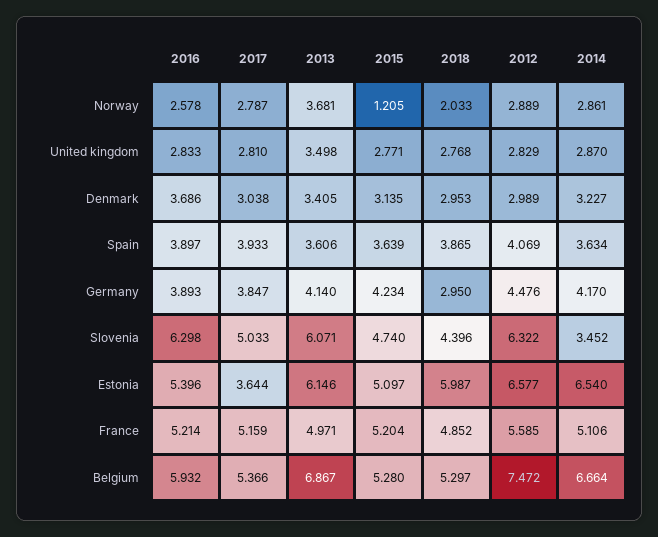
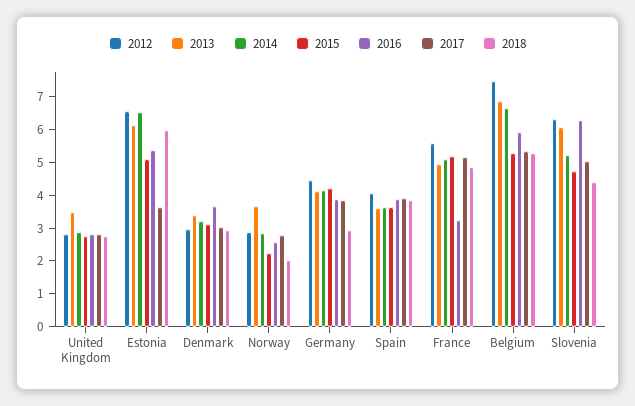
  {
    "2016": {
      "Norway": 2.578,
      "United kingdom": 2.833,
      "Denmark": 3.686,
      "Spain": 3.897,
      "Germany": 3.893,
      "Slovenia": 6.298,
      "Estonia": 5.396,
-     "France": 5.214,
+     "France": 3.25,
      "Belgium": 5.932
    },
    "2017": {
      "Norway": 2.787,
      "United kingdom": 2.81,
      "Denmark": 3.038,
      "Spain": 3.933,
      "Germany": 3.847,
      "Slovenia": 5.033,
      "Estonia": 3.644,
      "France": 5.159,
      "Belgium": 5.366
    },
    "2013": {
      "Norway": 3.681,
      "United kingdom": 3.498,
      "Denmark": 3.405,
      "Spain": 3.606,
      "Germany": 4.14,
      "Slovenia": 6.071,
      "Estonia": 6.146,
      "France": 4.971,
      "Belgium": 6.867
    },
    "2015": {
-     "Norway": 1.205,
+     "Norway": 2.25,
      "United kingdom": 2.771,
      "Denmark": 3.135,
      "Spain": 3.639,
      "Germany": 4.234,
      "Slovenia": 4.74,
      "Estonia": 5.097,
      "France": 5.204,
      "Belgium": 5.28
    },
    "2018": {
      "Norway": 2.033,
      "United kingdom": 2.768,
      "Denmark": 2.953,
      "Spain": 3.865,
      "Germany": 2.95,
      "Slovenia": 4.396,
      "Estonia": 5.987,
      "France": 4.852,
      "Belgium": 5.297
    },
    "2012": {
      "Norway": 2.889,
      "United kingdom": 2.829,
      "Denmark": 2.989,
      "Spain": 4.069,
      "Germany": 4.476,
      "Slovenia": 6.322,
      "Estonia": 6.577,
      "France": 5.585,
      "Belgium": 7.472
    },
    "2014": {
      "Norway": 2.861,
      "United kingdom": 2.87,
      "Denmark": 3.227,
      "Spain": 3.634,
      "Germany": 4.17,
-     "Slovenia": 3.452,
+     "Slovenia": 5.25,
      "Estonia": 6.54,
      "France": 5.106,
      "Belgium": 6.664
    }
  }

